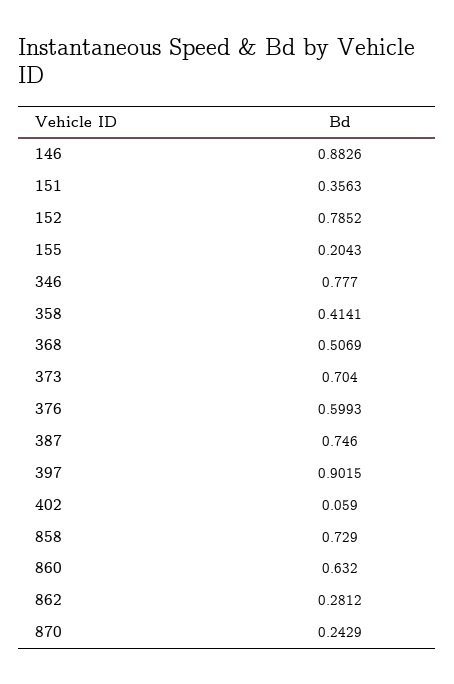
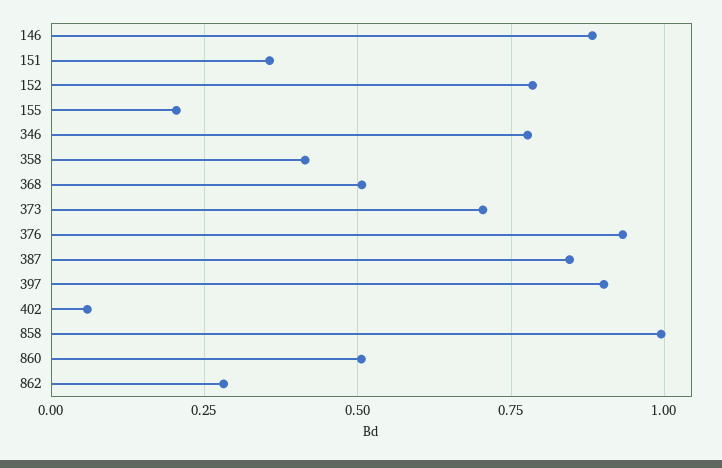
  {
    "146": 0.8826,
    "151": 0.3563,
    "152": 0.7852,
    "155": 0.2043,
    "346": 0.777,
    "358": 0.4141,
    "368": 0.5069,
    "373": 0.704,
-   "376": 0.5993,
+   "376": 0.925,
-   "387": 0.746,
+   "387": 0.85,
    "397": 0.9015,
    "402": 0.059,
-   "858": 0.729,
+   "858": 1,
-   "860": 0.632,
+   "860": 0.5,
-   "862": 0.2812,
+   "862": 0.2812
-   "870": 0.2429
  }

